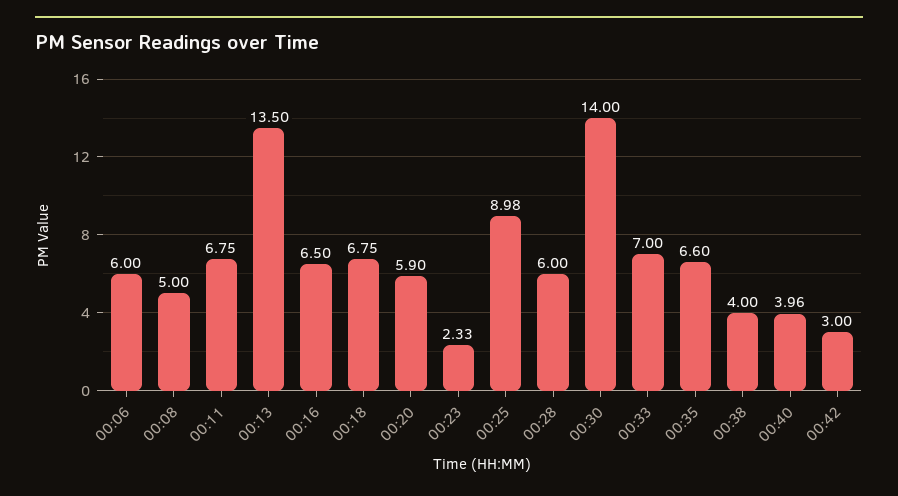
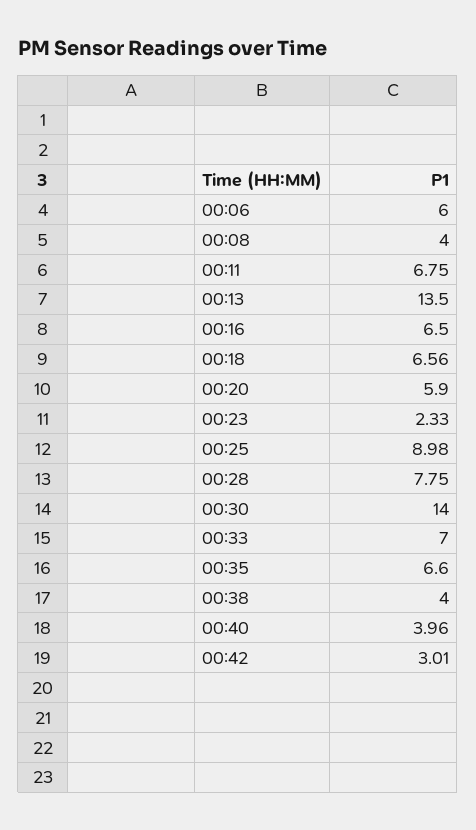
  {
    "00:06": 6,
-   "00:08": 5,
+   "00:08": 4,
    "00:11": 6.75,
    "00:13": 13.5,
    "00:16": 6.5,
-   "00:18": 6.75,
+   "00:18": 6.56,
    "00:20": 5.9,
    "00:23": 2.33,
    "00:25": 8.98,
-   "00:28": 6,
+   "00:28": 7.75,
    "00:30": 14,
    "00:33": 7,
    "00:35": 6.6,
    "00:38": 4,
    "00:40": 3.96,
-   "00:42": 3
+   "00:42": 3.01
  }

